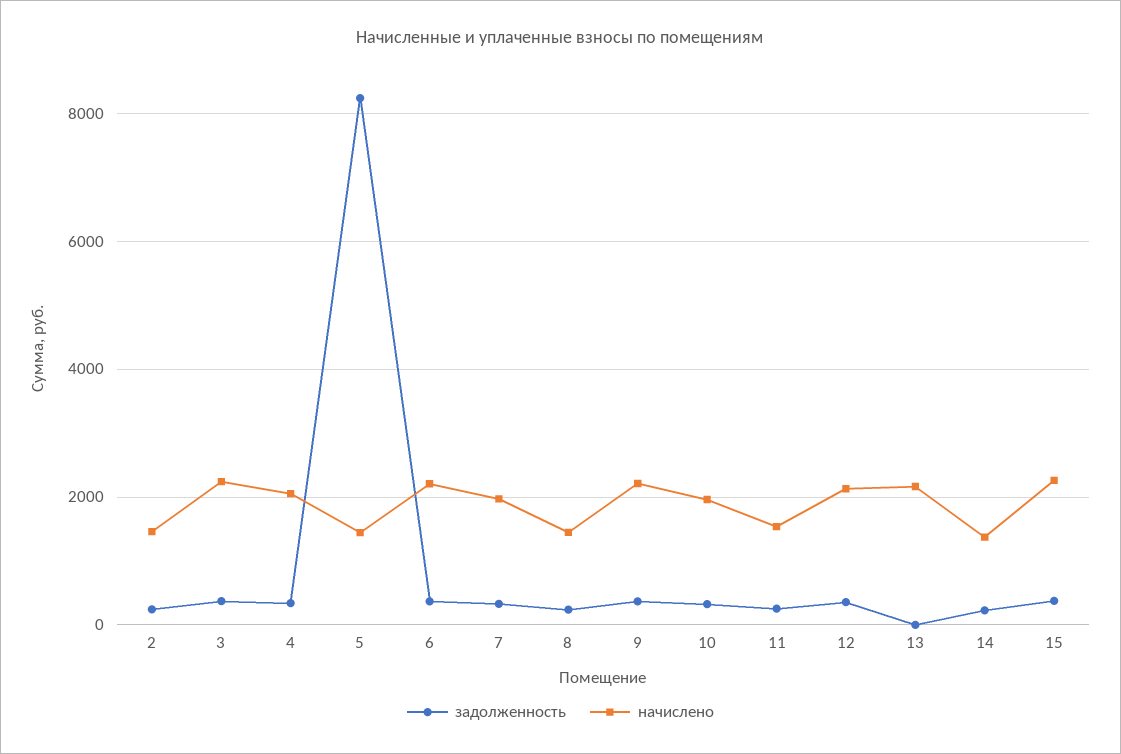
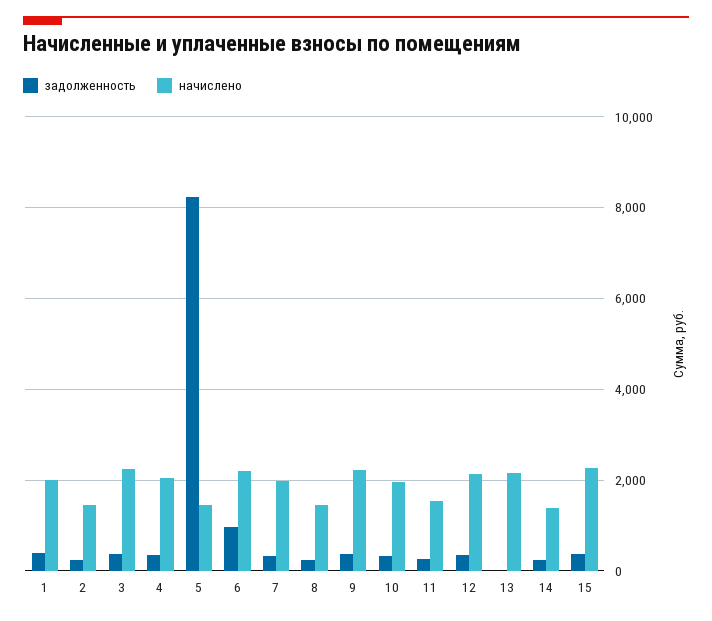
  {
    "задолженность": {
      "2": 200,
      "3": 400,
      "4": 400,
      "5": 8200,
-     "6": 400,
+     "6": 1000,
      "7": 400,
      "8": 200,
      "9": 400,
      "10": 400,
      "11": 200,
      "12": 400,
      "13": 0,
      "14": 200,
-     "15": 400
+     "15": 400,
+     "1": 400
    },
    "начислено": {
      "2": 1400,
      "3": 2200,
      "4": 2000,
      "5": 1400,
      "6": 2200,
      "7": 2000,
      "8": 1400,
      "9": 2200,
      "10": 2000,
      "11": 1600,
      "12": 2200,
      "13": 2200,
      "14": 1400,
-     "15": 2200
+     "15": 2200,
+     "1": 2000
    }
  }

